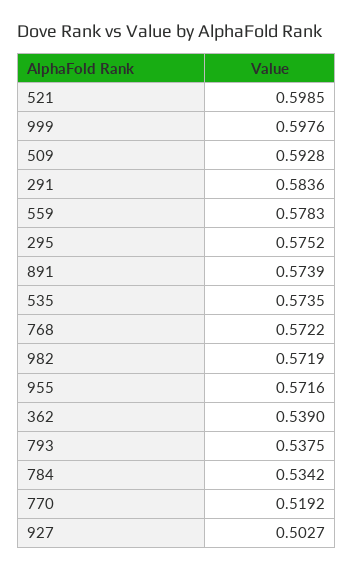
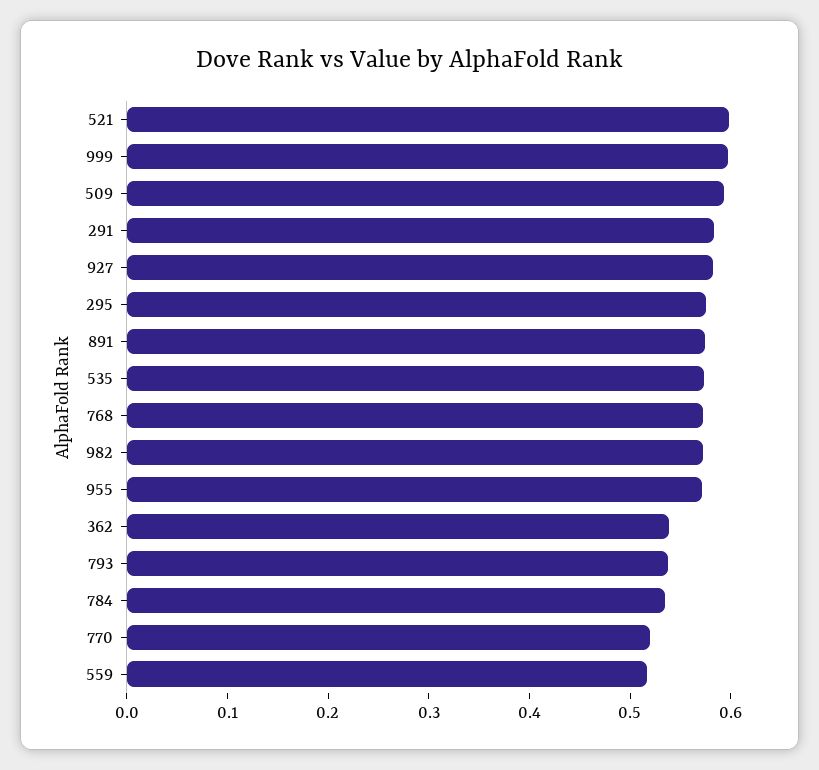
  {
    "521": 0.5985,
    "999": 0.5976,
    "509": 0.5928,
    "291": 0.5836,
-   "559": 0.5783,
+   "559": 0.52,
    "295": 0.5752,
    "891": 0.5739,
    "535": 0.5735,
    "768": 0.5722,
    "982": 0.5719,
    "955": 0.5716,
    "362": 0.539,
    "793": 0.5375,
    "784": 0.5342,
    "770": 0.5192,
-   "927": 0.5027
+   "927": 0.58
  }

